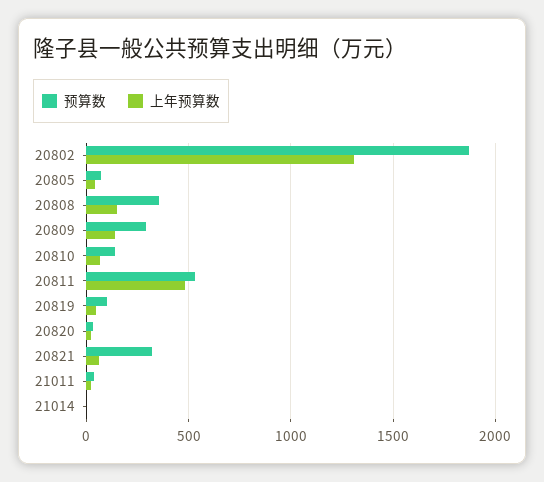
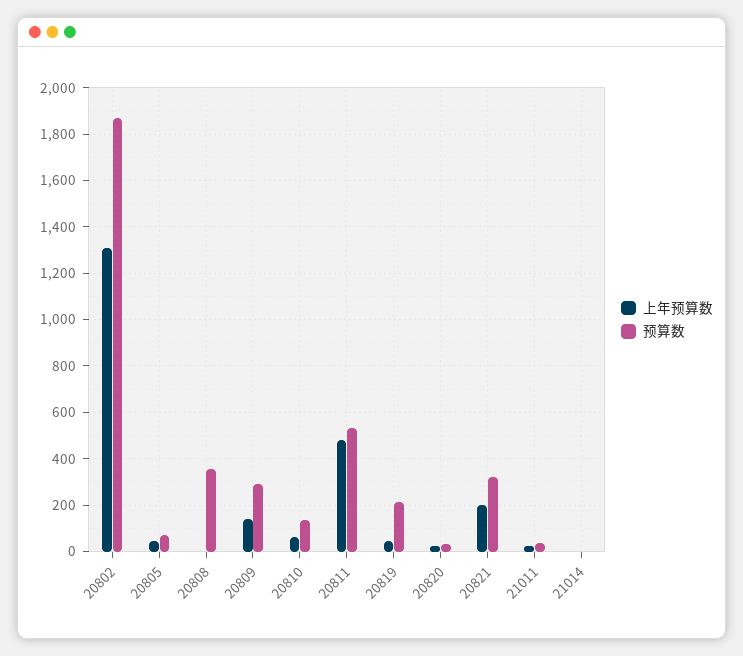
  {
    "预算数": {
      "20802": 1850,
      "20805": 50,
      "20808": 350,
      "20809": 300,
      "20810": 150,
      "20811": 550,
-     "20819": 100,
+     "20819": 200,
      "20820": 50,
      "20821": 300,
      "21011": 50,
      "21014": 0
    },
    "上年预算数": {
      "20802": 1300,
      "20805": 50,
-     "20808": 150,
+     "20808": 0,
      "20809": 150,
      "20810": 50,
      "20811": 500,
      "20819": 50,
      "20820": 0,
-     "20821": 50,
+     "20821": 200,
      "21011": 0,
      "21014": 0
    }
  }

